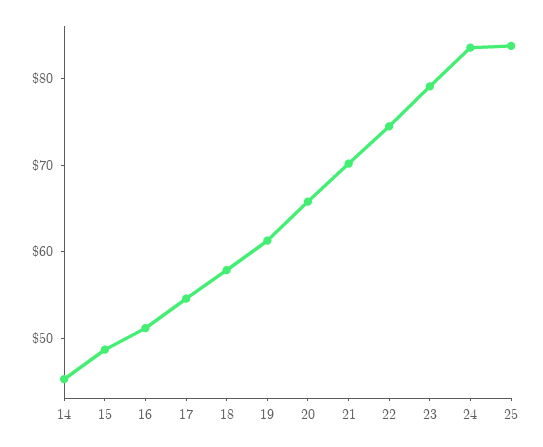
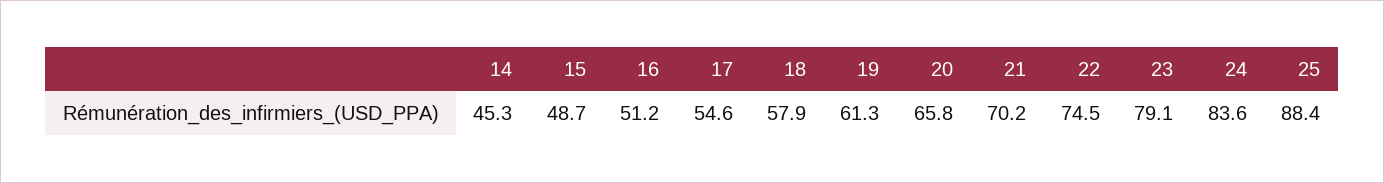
  {
    "14": 45.3,
    "15": 48.7,
    "16": 51.2,
    "17": 54.6,
    "18": 57.9,
    "19": 61.3,
    "20": 65.8,
    "21": 70.2,
    "22": 74.5,
    "23": 79.1,
    "24": 83.6,
-   "25": 84
+   "25": 88.4
  }

